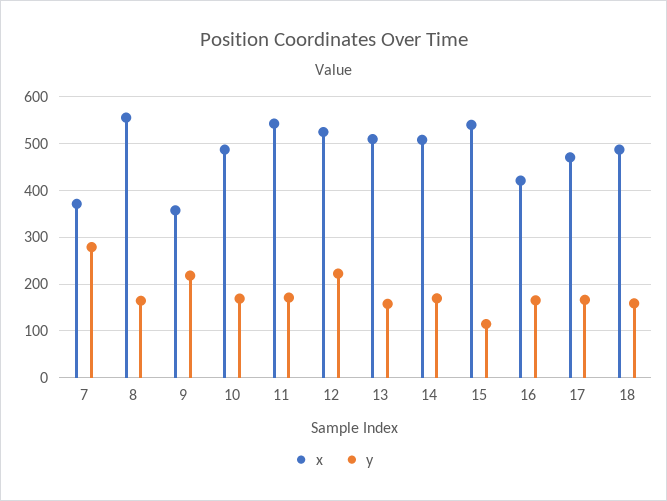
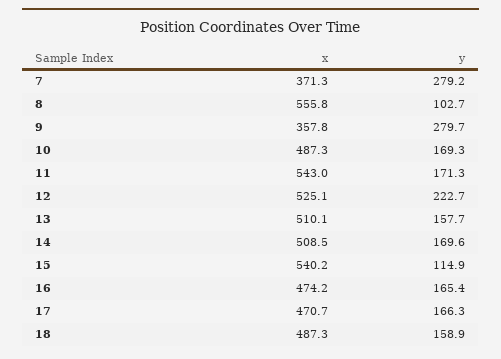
  {
    "x": {
      "7": 371.3,
      "8": 555.8,
      "9": 357.8,
      "10": 487.3,
      "11": 543,
      "12": 525.1,
      "13": 510.1,
      "14": 508.5,
      "15": 540.2,
-     "16": 420,
+     "16": 474.2,
      "17": 470.7,
      "18": 487.3
    },
    "y": {
      "7": 279.2,
-     "8": 160,
+     "8": 102.7,
-     "9": 220,
+     "9": 279.7,
      "10": 169.3,
      "11": 171.3,
      "12": 222.7,
      "13": 157.7,
      "14": 169.6,
      "15": 114.9,
      "16": 165.4,
      "17": 166.3,
      "18": 158.9
    }
  }

